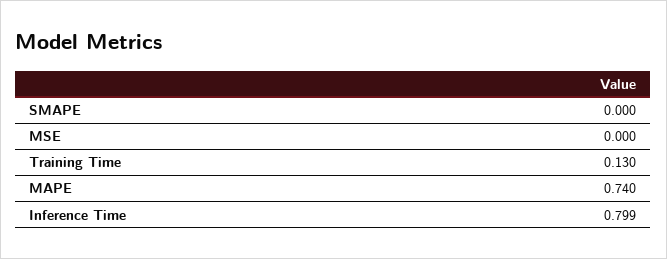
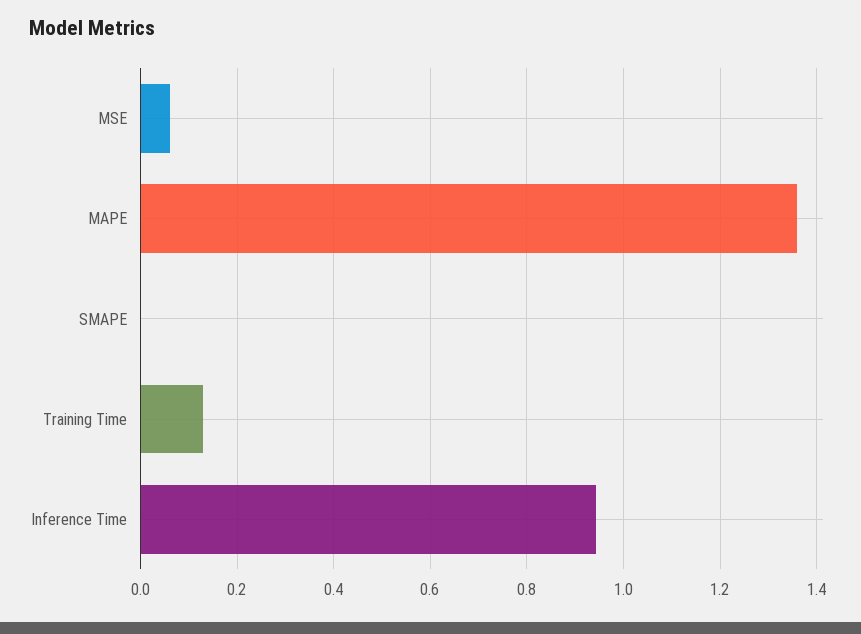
  {
    "SMAPE": 0,
-   "MSE": 0,
+   "MSE": 0.06,
    "Training Time": 0.13,
-   "MAPE": 0.74,
+   "MAPE": 1.36,
-   "Inference Time": 0.799
+   "Inference Time": 0.94
  }

